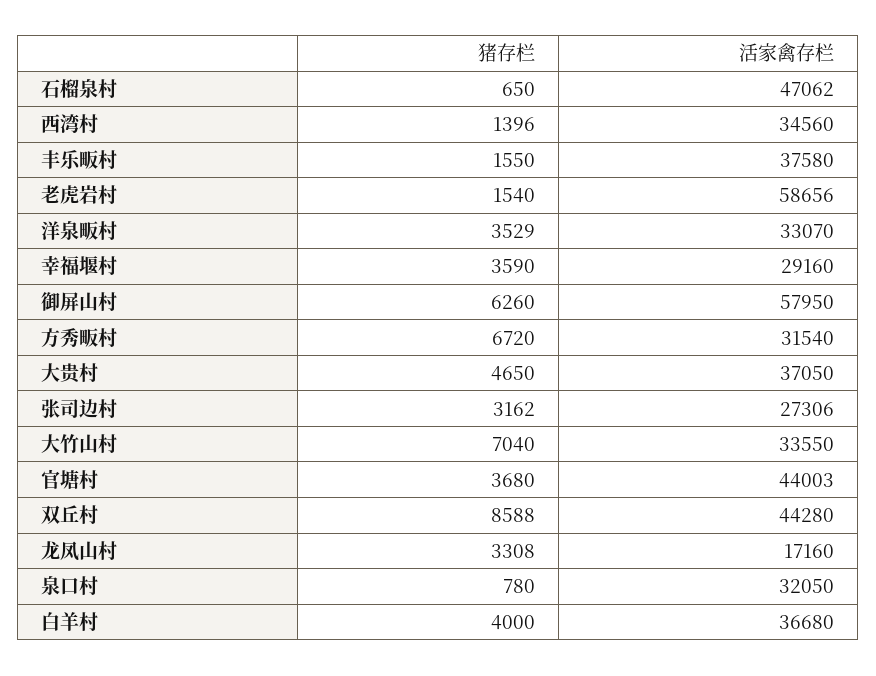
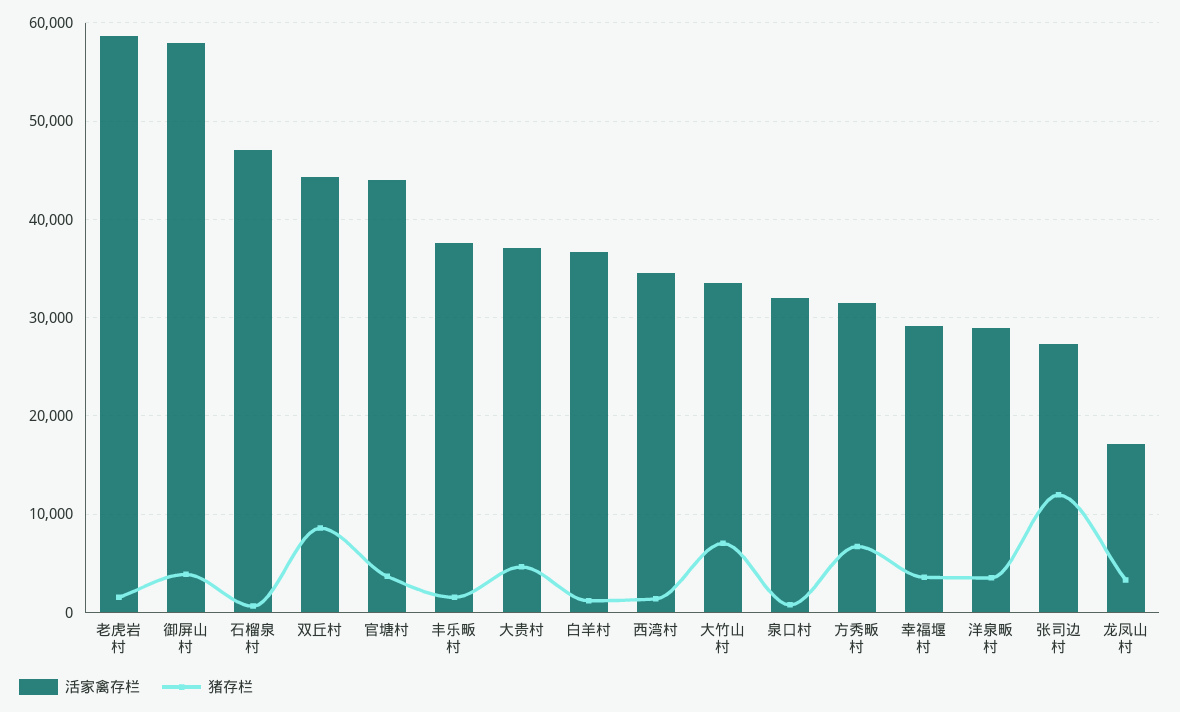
  {
    "猪存栏": {
      "石榴泉村": 650,
      "西湾村": 1396,
      "丰乐畈村": 1550,
      "老虎岩村": 1540,
      "洋泉畈村": 3529,
      "幸福堰村": 3590,
-     "御屏山村": 6260,
+     "御屏山村": 4000,
      "方秀畈村": 6720,
      "大贵村": 4650,
-     "张司边村": 3162,
+     "张司边村": 12000,
      "大竹山村": 7040,
      "官塘村": 3680,
      "双丘村": 8588,
      "龙凤山村": 3308,
      "泉口村": 780,
-     "白羊村": 4000
+     "白羊村": 1000
    },
    "活家禽存栏": {
      "石榴泉村": 47062,
      "西湾村": 34560,
      "丰乐畈村": 37580,
      "老虎岩村": 58656,
-     "洋泉畈村": 33070,
+     "洋泉畈村": 29000,
      "幸福堰村": 29160,
      "御屏山村": 57950,
      "方秀畈村": 31540,
      "大贵村": 37050,
      "张司边村": 27306,
      "大竹山村": 33550,
      "官塘村": 44003,
      "双丘村": 44280,
      "龙凤山村": 17160,
      "泉口村": 32050,
      "白羊村": 36680
    }
  }

